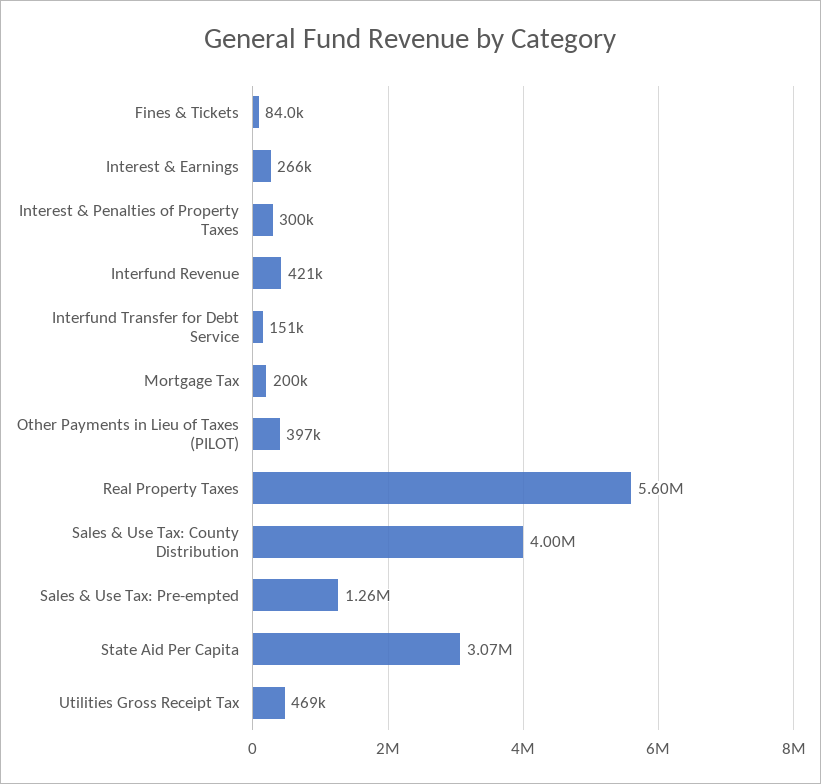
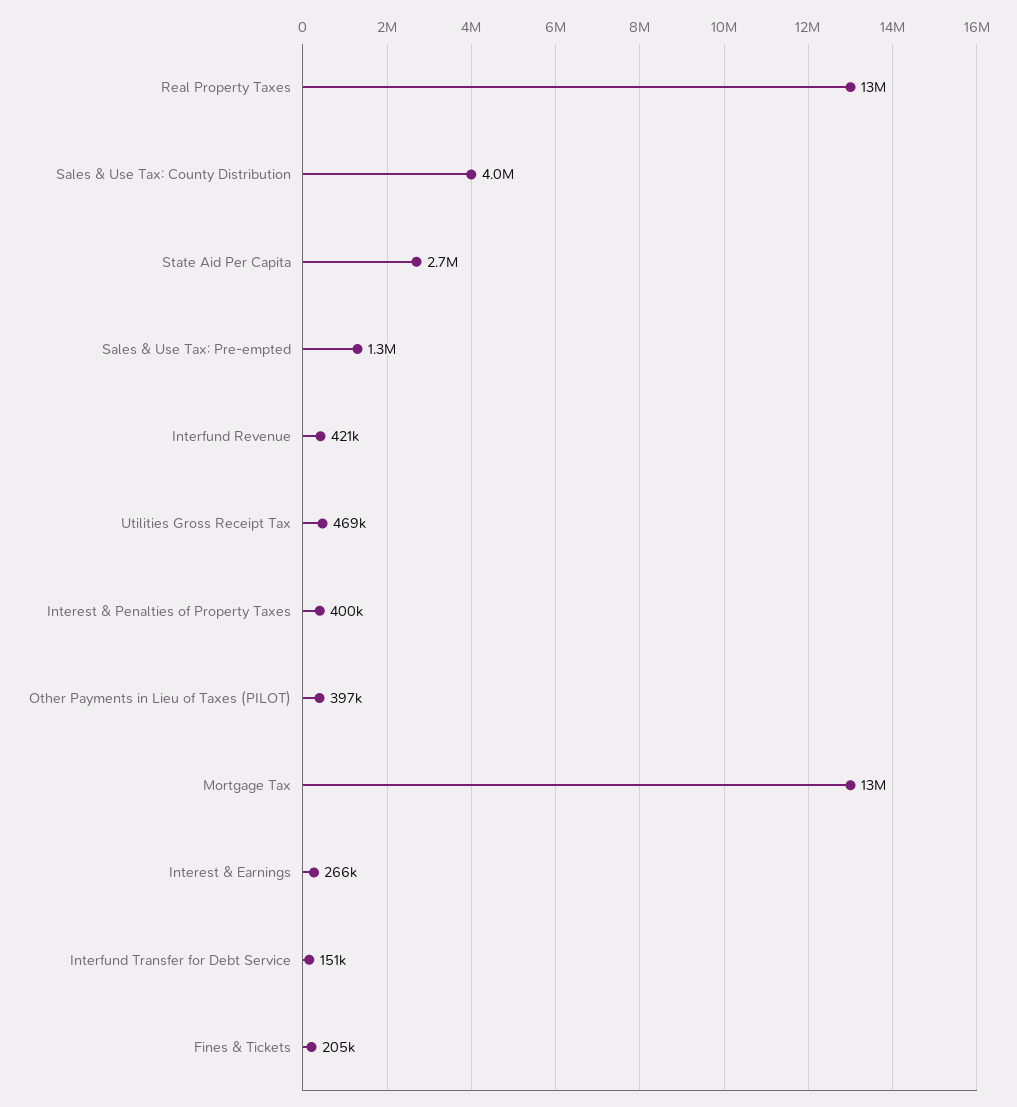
  {
-   "Fines & Tickets": 84000,
+   "Fines & Tickets": 205000,
    "Interest & Earnings": 266000,
-   "Interest & Penalties of Property Taxes": 300000,
+   "Interest & Penalties of Property Taxes": 400000,
    "Interfund Revenue": 421000,
    "Interfund Transfer for Debt Service": 151000,
-   "Mortgage Tax": 200000,
+   "Mortgage Tax": 13000000,
    "Other Payments in Lieu of Taxes (PILOT)": 397000,
-   "Real Property Taxes": 5600000,
+   "Real Property Taxes": 13000000,
    "Sales & Use Tax: County Distribution": 4000000,
    "Sales & Use Tax: Pre-empted": 1260000,
-   "State Aid Per Capita": 3070000,
+   "State Aid Per Capita": 2700000,
    "Utilities Gross Receipt Tax": 469000
  }

